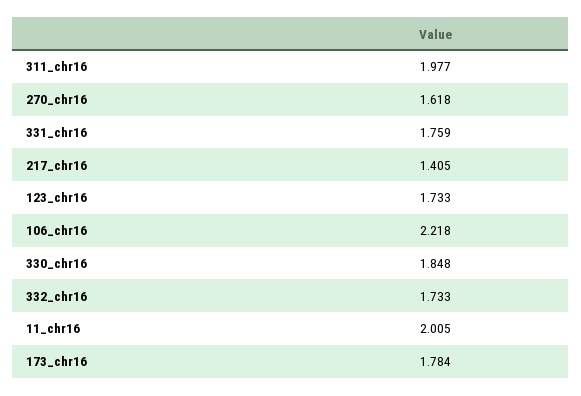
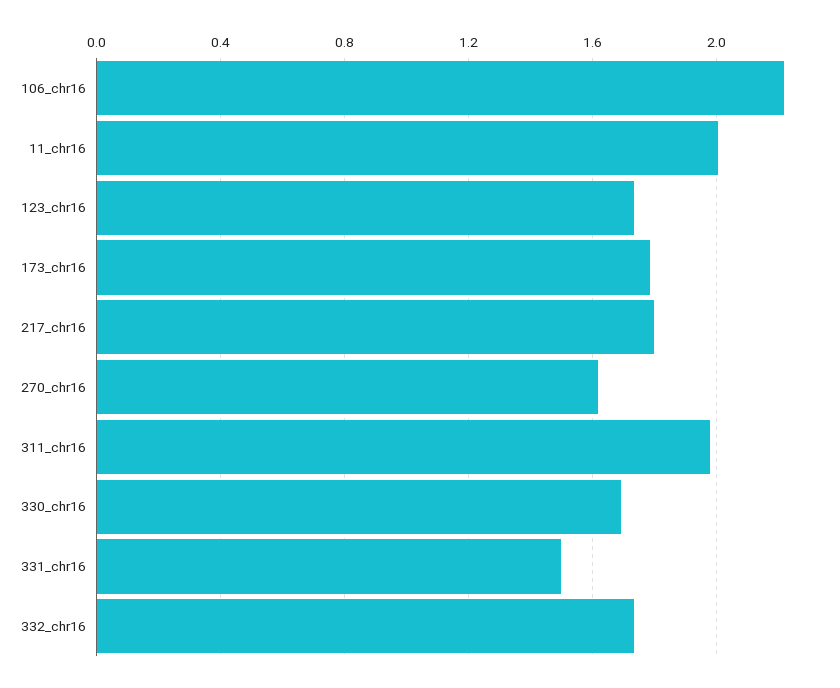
  {
    "311_chr16": 1.977,
    "270_chr16": 1.618,
-   "331_chr16": 1.759,
+   "331_chr16": 1.5,
-   "217_chr16": 1.405,
+   "217_chr16": 1.8,
    "123_chr16": 1.733,
    "106_chr16": 2.218,
-   "330_chr16": 1.848,
+   "330_chr16": 1.7,
    "332_chr16": 1.733,
    "11_chr16": 2.005,
    "173_chr16": 1.784
  }

